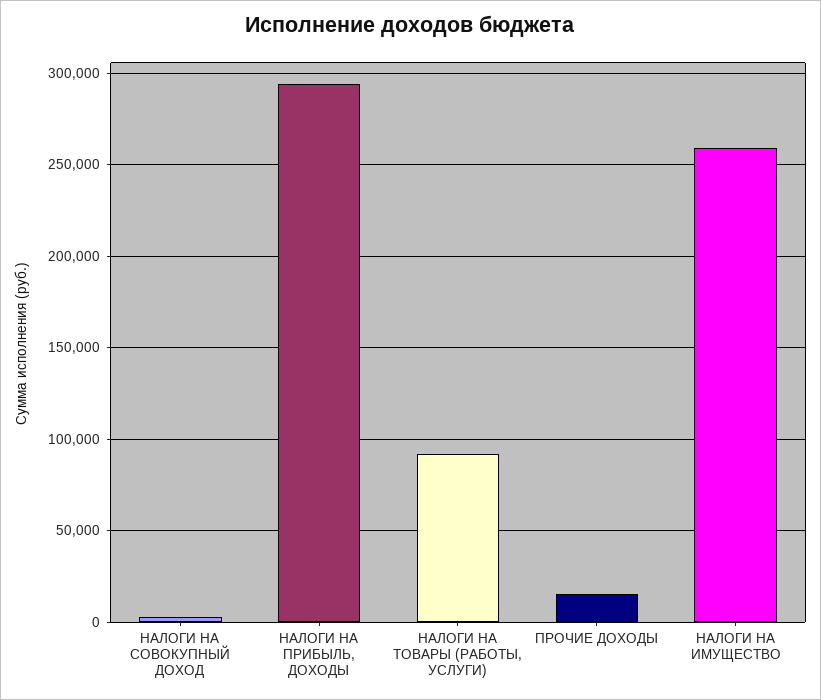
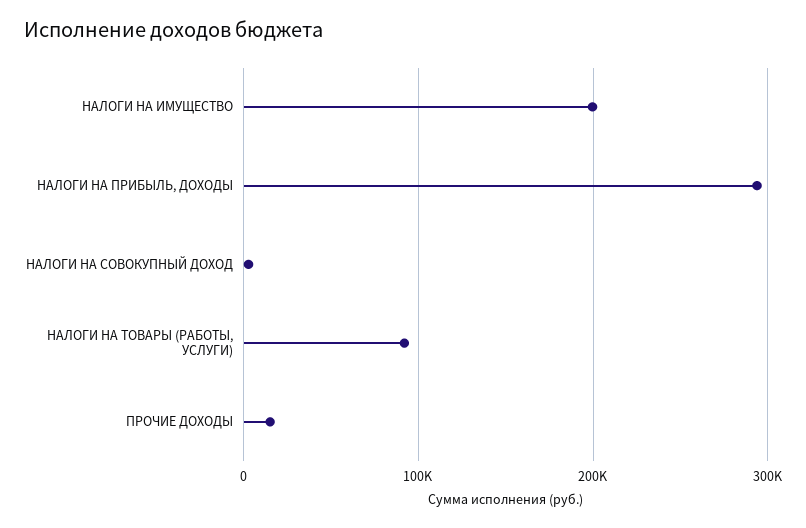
  {
    "НАЛОГИ НА СОВОКУПНЫЙ ДОХОД": 5000,
    "НАЛОГИ НА ПРИБЫЛЬ, ДОХОДЫ": 295000,
    "НАЛОГИ НА ТОВАРЫ (РАБОТЫ, УСЛУГИ)": 90000,
    "ПРОЧИЕ ДОХОДЫ": 15000,
-   "НАЛОГИ НА ИМУЩЕСТВО": 260000
+   "НАЛОГИ НА ИМУЩЕСТВО": 200000
  }

